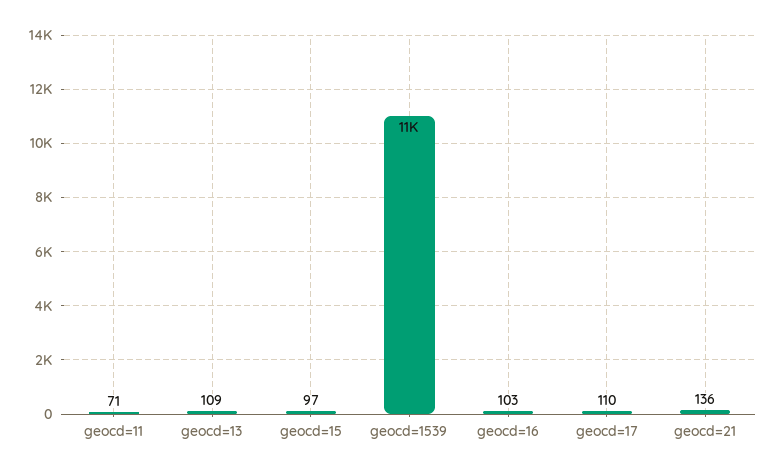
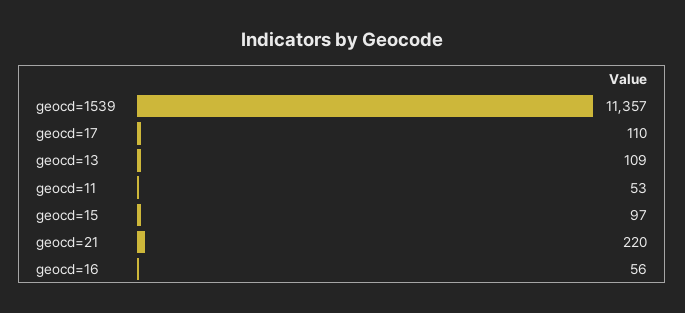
  {
-   "geocd=11": 71,
+   "geocd=11": 53,
    "geocd=13": 109,
    "geocd=15": 97,
    "geocd=1539": 11357,
-   "geocd=16": 103,
+   "geocd=16": 56,
    "geocd=17": 110,
-   "geocd=21": 136
+   "geocd=21": 220
  }

